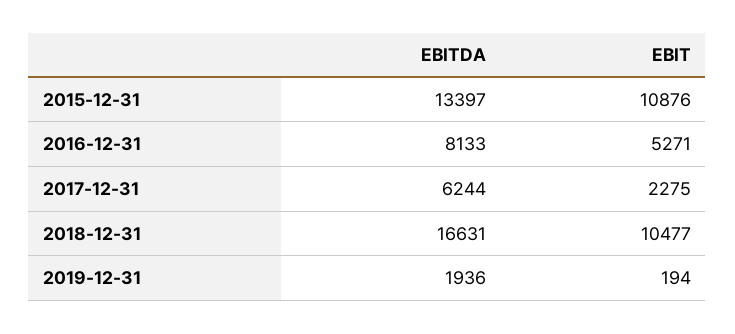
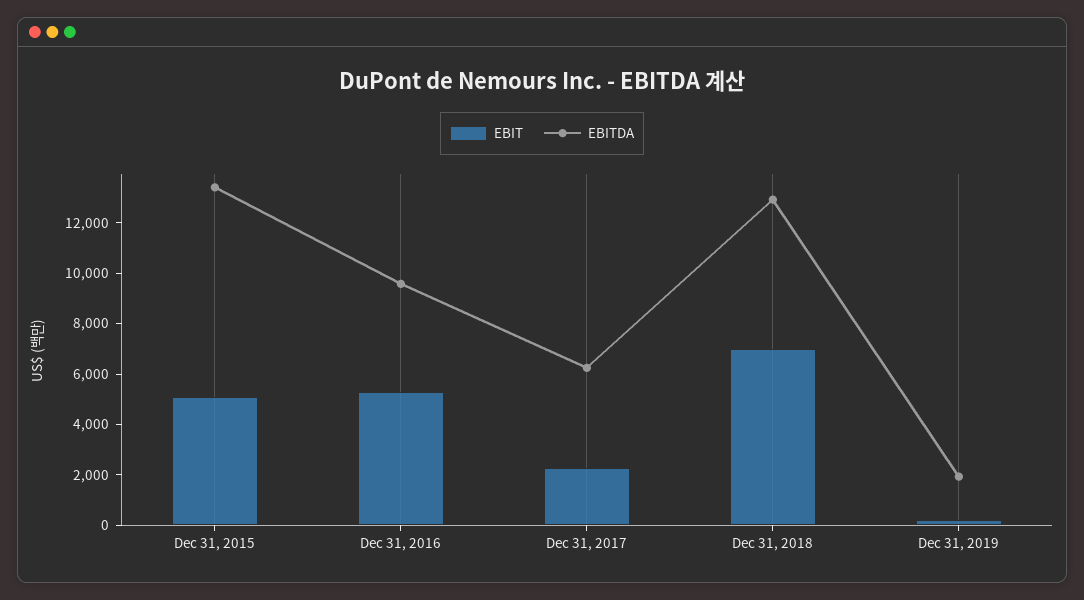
  {
    "EBITDA": {
      "2015-12-31": 13397,
-     "2016-12-31": 8133,
+     "2016-12-31": 9500,
      "2017-12-31": 6244,
-     "2018-12-31": 16631,
+     "2018-12-31": 13000,
      "2019-12-31": 1936
    },
    "EBIT": {
-     "2015-12-31": 10876,
+     "2015-12-31": 5000,
      "2016-12-31": 5271,
      "2017-12-31": 2275,
-     "2018-12-31": 10477,
+     "2018-12-31": 7000,
      "2019-12-31": 194
    }
  }

